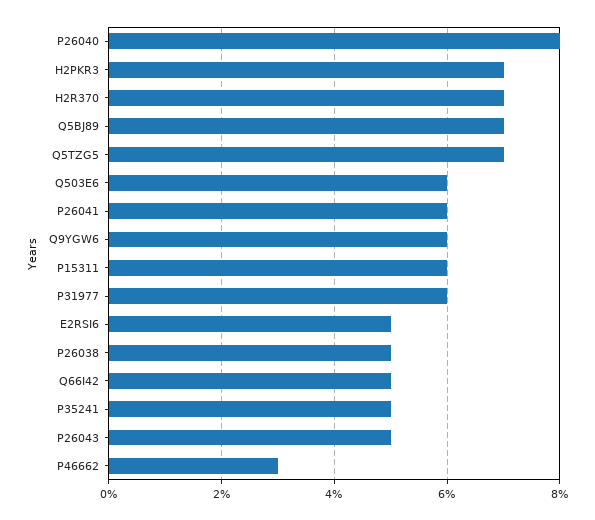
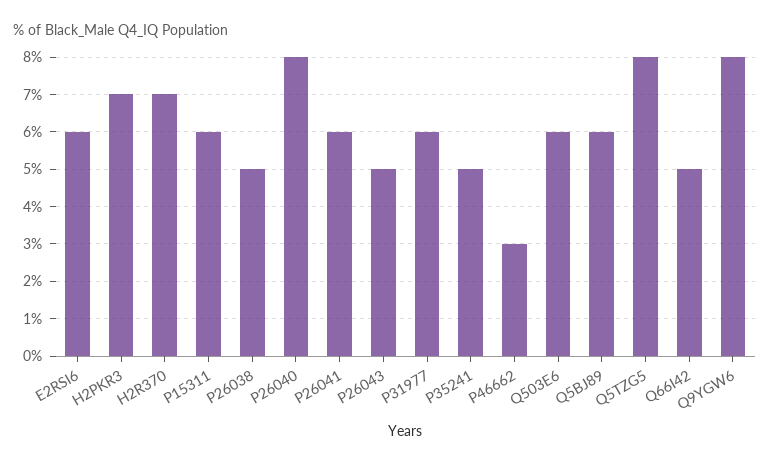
  {
    "P26040": 8,
    "H2PKR3": 7,
    "H2R370": 7,
-   "Q5BJ89": 7,
+   "Q5BJ89": 6,
-   "Q5TZG5": 7,
+   "Q5TZG5": 8,
    "Q503E6": 6,
    "P26041": 6,
-   "Q9YGW6": 6,
+   "Q9YGW6": 8,
    "P15311": 6,
    "P31977": 6,
-   "E2RSI6": 5,
+   "E2RSI6": 6,
    "P26038": 5,
    "Q66I42": 5,
    "P35241": 5,
    "P26043": 5,
    "P46662": 3
  }

